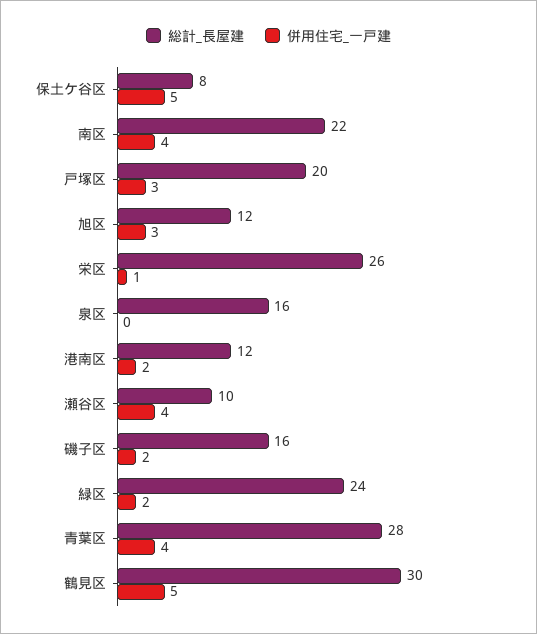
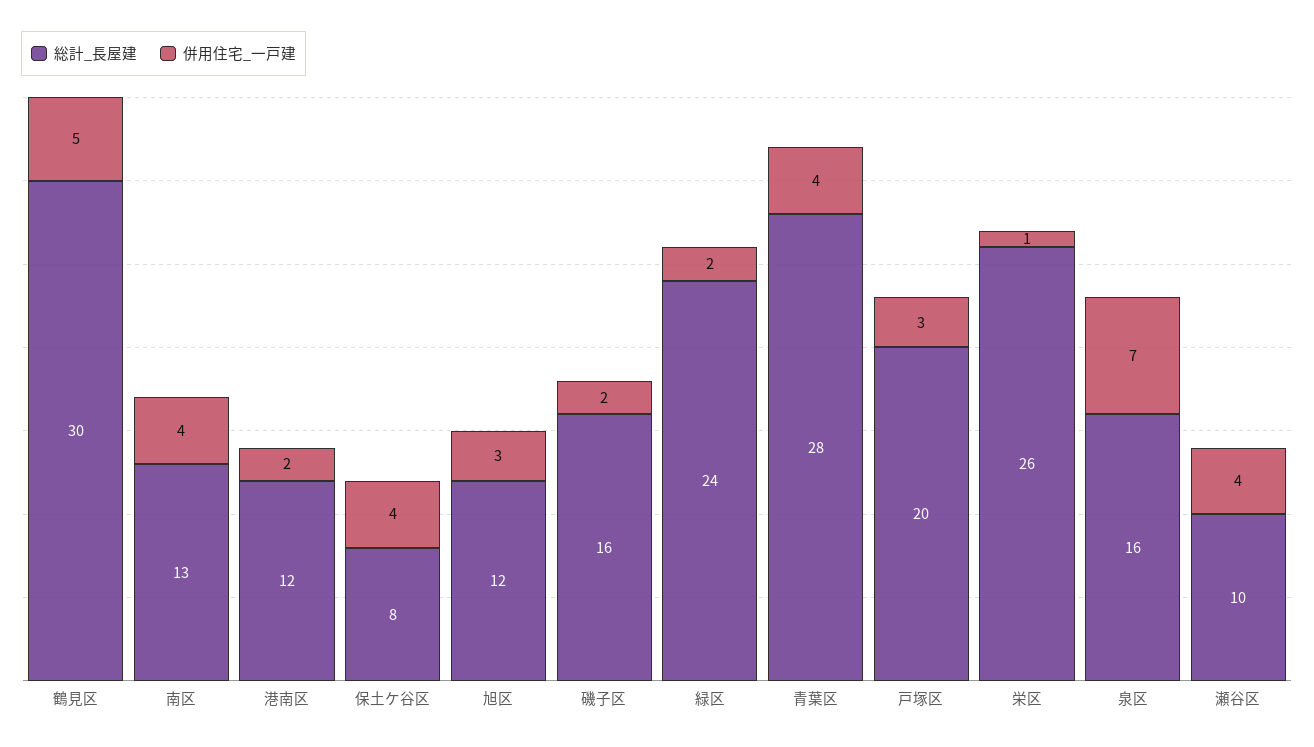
  {
    "総計_長屋建": {
      "保土ケ谷区": 8,
-     "南区": 22,
+     "南区": 13,
      "戸塚区": 20,
      "旭区": 12,
      "栄区": 26,
      "泉区": 16,
      "港南区": 12,
      "瀬谷区": 10,
      "磯子区": 16,
      "緑区": 24,
      "青葉区": 28,
      "鶴見区": 30
    },
    "併用住宅_一戸建": {
-     "保土ケ谷区": 5,
+     "保土ケ谷区": 4,
      "南区": 4,
      "戸塚区": 3,
      "旭区": 3,
      "栄区": 1,
-     "泉区": 0,
+     "泉区": 7,
      "港南区": 2,
      "瀬谷区": 4,
      "磯子区": 2,
      "緑区": 2,
      "青葉区": 4,
      "鶴見区": 5
    }
  }

